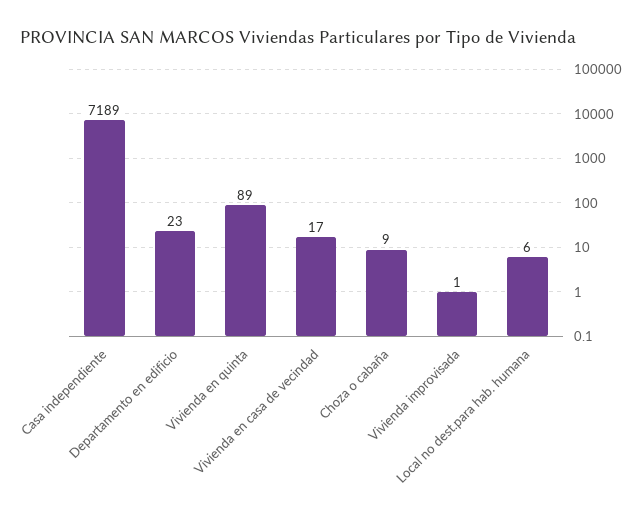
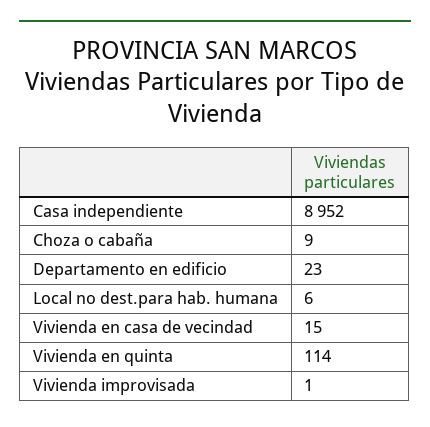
  {
-   "Casa independiente": 7189,
+   "Casa independiente": 8952,
    "Departamento en edificio": 23,
-   "Vivienda en quinta": 89,
+   "Vivienda en quinta": 114,
-   "Vivienda en casa de vecindad": 17,
+   "Vivienda en casa de vecindad": 15,
    "Choza o cabaña": 9,
    "Vivienda improvisada": 1,
    "Local no dest.para hab. humana": 6
  }

